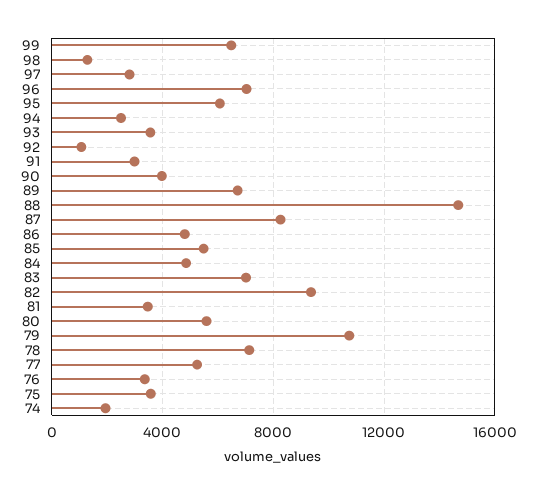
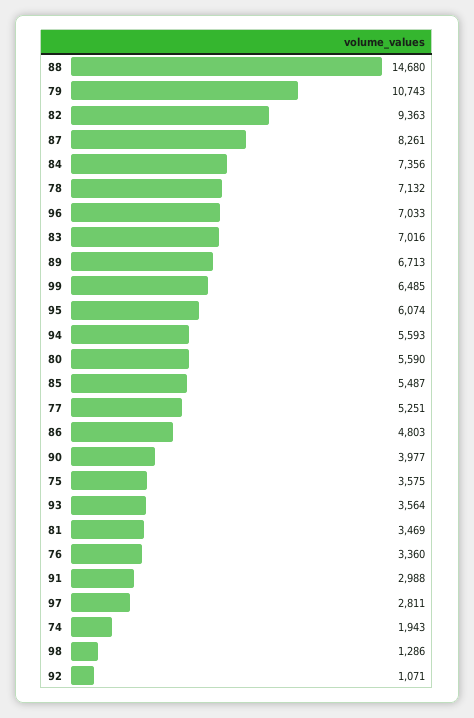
  {
    "99": 6485,
    "98": 1286,
    "97": 2811,
    "96": 7033,
    "95": 6074,
-   "94": 2500,
+   "94": 5593,
    "93": 3564,
    "92": 1071,
    "91": 2988,
    "90": 3977,
    "89": 6713,
    "88": 14680,
    "87": 8261,
    "86": 4803,
    "85": 5487,
-   "84": 5000,
+   "84": 7356,
    "83": 7016,
    "82": 9363,
    "81": 3469,
    "80": 5590,
    "79": 10743,
    "78": 7132,
    "77": 5251,
    "76": 3360,
    "75": 3575,
    "74": 1943
  }

